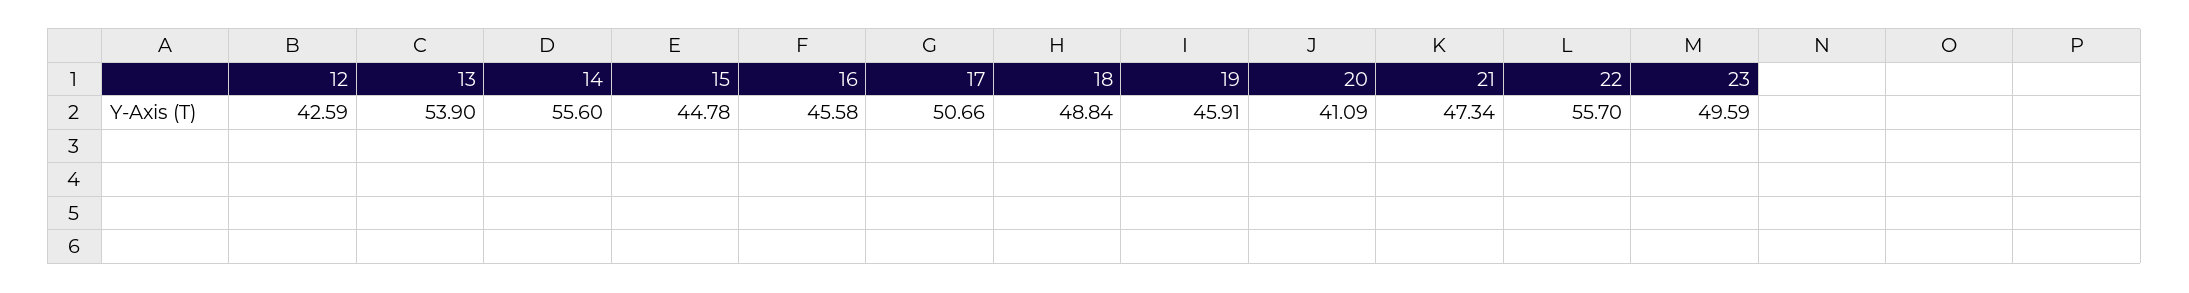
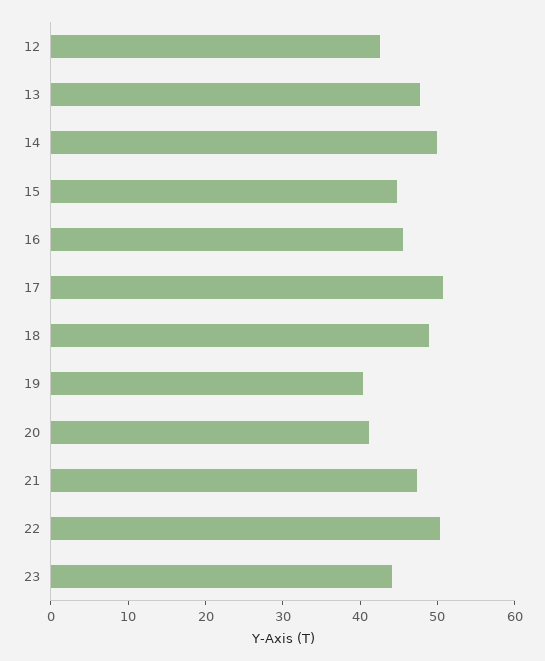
  {
    "12": 42.59,
-   "13": 53.9,
+   "13": 48,
-   "14": 55.6,
+   "14": 50,
    "15": 44.78,
    "16": 45.58,
    "17": 50.66,
    "18": 48.84,
-   "19": 45.91,
+   "19": 40,
    "20": 41.09,
    "21": 47.34,
-   "22": 55.7,
+   "22": 50,
-   "23": 49.59
+   "23": 44
  }

